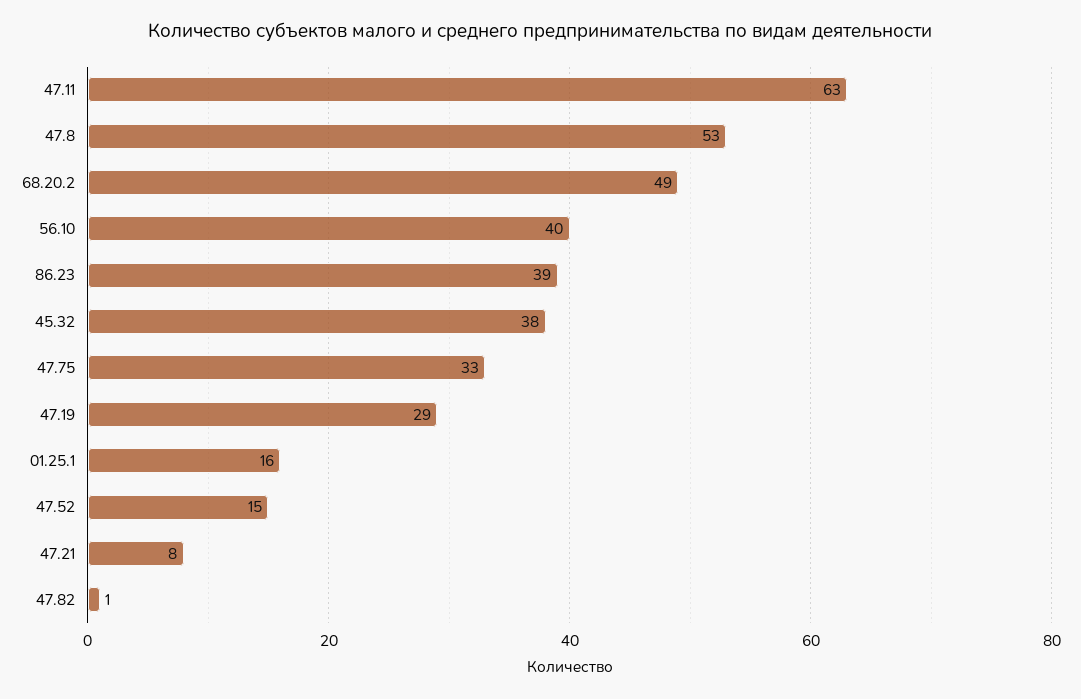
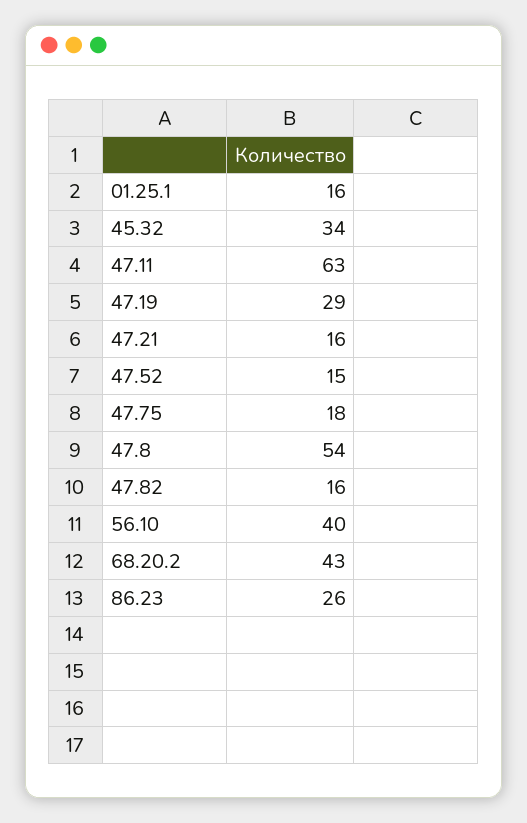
  {
    "47.11": 63,
-   "47.8": 53,
+   "47.8": 54,
-   "68.20.2": 49,
+   "68.20.2": 43,
    "56.10": 40,
-   "86.23": 39,
+   "86.23": 26,
-   "45.32": 38,
+   "45.32": 34,
-   "47.75": 33,
+   "47.75": 18,
    "47.19": 29,
    "01.25.1": 16,
    "47.52": 15,
-   "47.21": 8,
+   "47.21": 16,
-   "47.82": 1
+   "47.82": 16
  }

